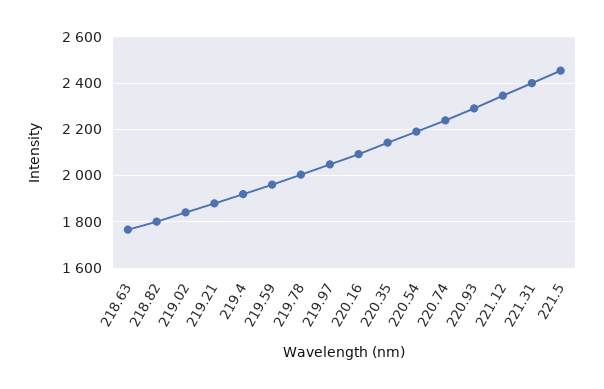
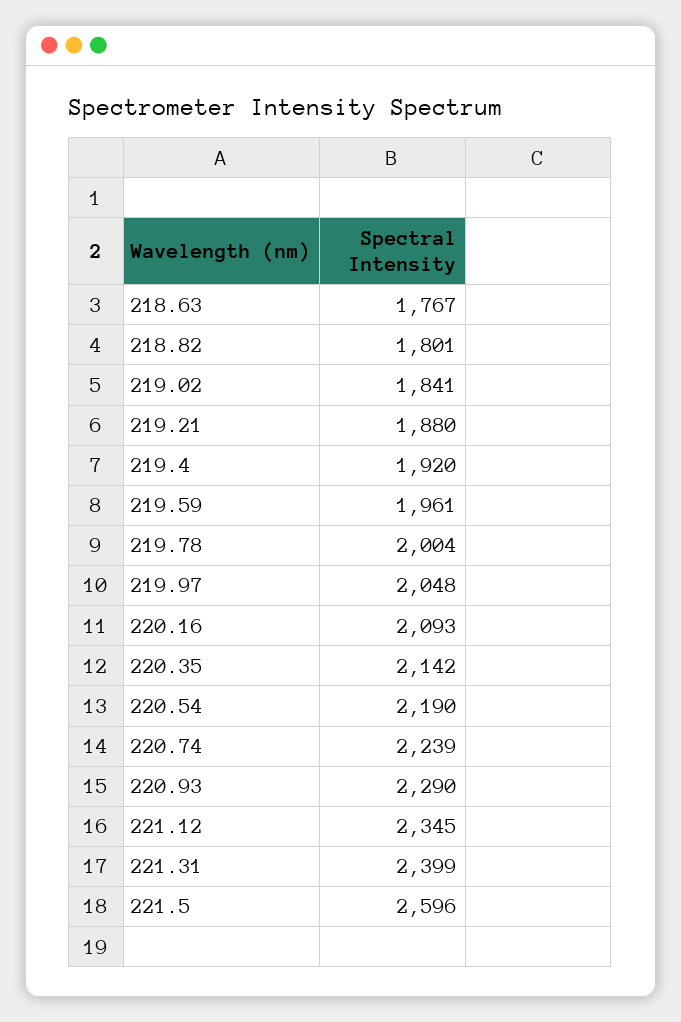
  {
    "218.63": 1767,
    "218.82": 1801,
    "219.02": 1841,
    "219.21": 1880,
    "219.4": 1920,
    "219.59": 1961,
    "219.78": 2004,
    "219.97": 2048,
    "220.16": 2093,
    "220.35": 2142,
    "220.54": 2190,
    "220.74": 2239,
    "220.93": 2290,
    "221.12": 2345,
    "221.31": 2399,
-   "221.5": 2450
+   "221.5": 2596
  }

